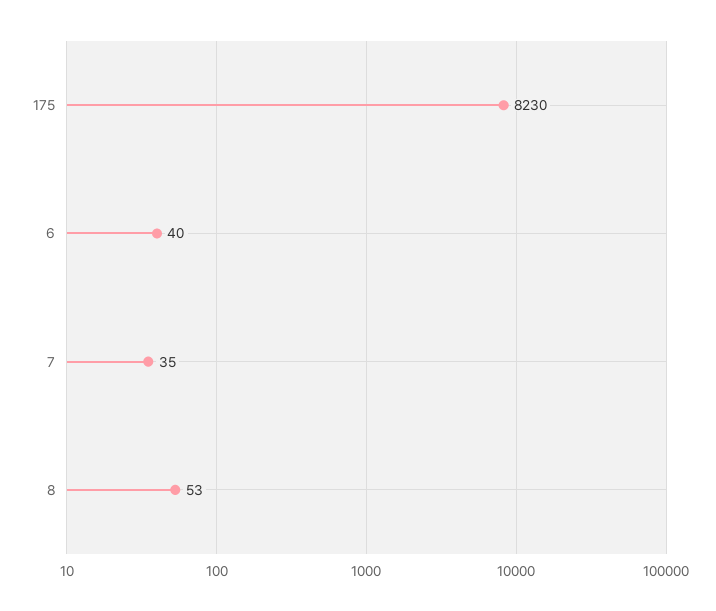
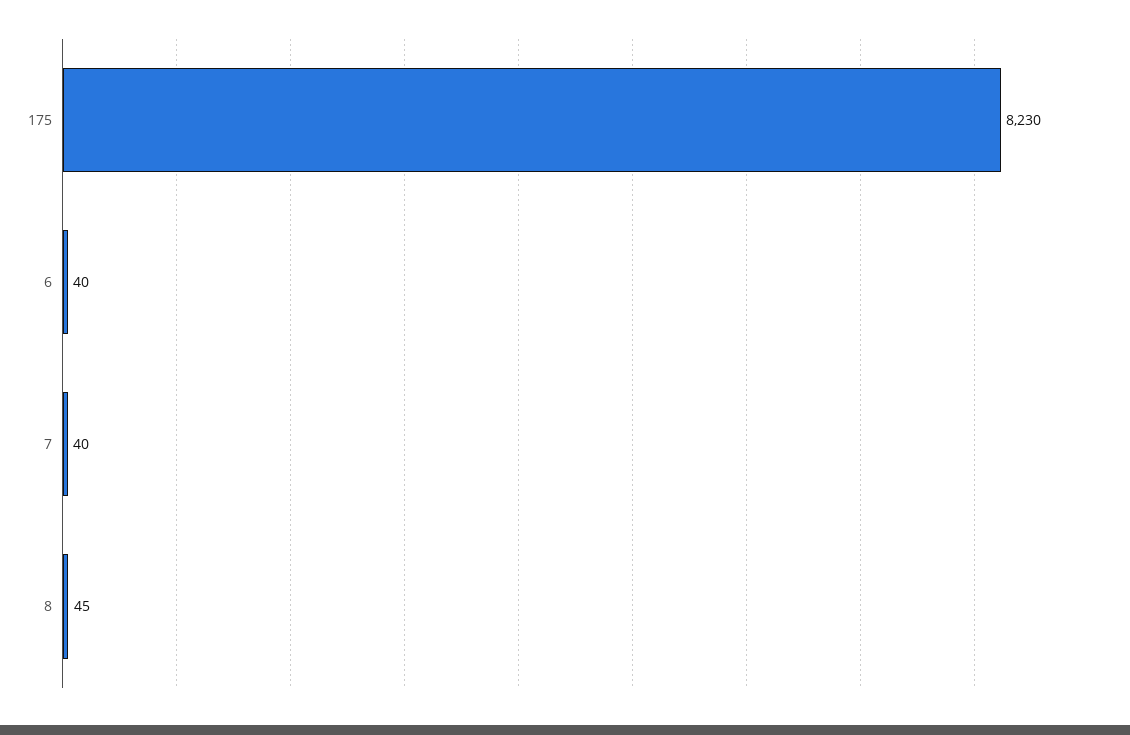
  {
    "175": 8230,
    "6": 40,
-   "7": 35,
+   "7": 40,
-   "8": 53
+   "8": 45
  }

